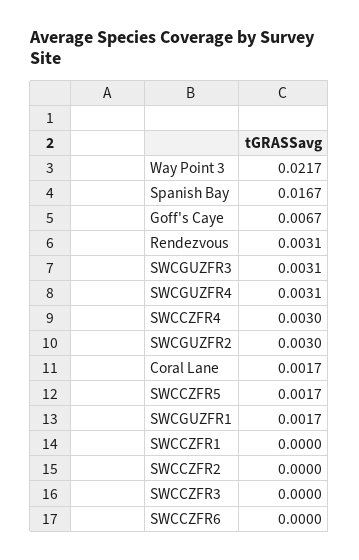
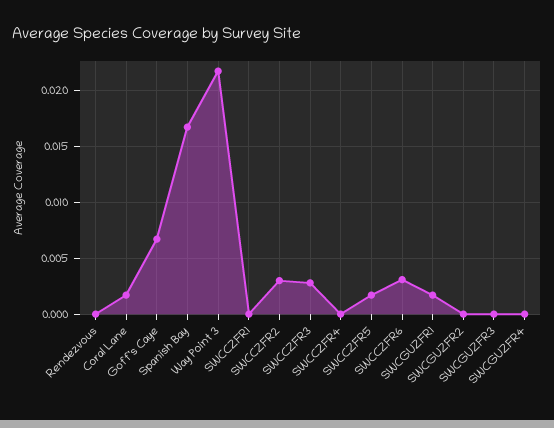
  {
    "Way Point 3": 0.0217,
    "Spanish Bay": 0.0167,
    "Goff's Caye": 0.0067,
-   "Rendezvous": 0.0031,
+   "Rendezvous": 0,
-   "SWCGUZFR3": 0.0031,
+   "SWCGUZFR3": 0,
-   "SWCGUZFR4": 0.0031,
+   "SWCGUZFR4": 0,
-   "SWCCZFR4": 0.003,
+   "SWCCZFR4": 0,
-   "SWCGUZFR2": 0.003,
+   "SWCGUZFR2": 0,
    "Coral Lane": 0.0017,
    "SWCCZFR5": 0.0017,
    "SWCGUZFR1": 0.0017,
    "SWCCZFR1": 0,
-   "SWCCZFR2": 0,
+   "SWCCZFR2": 0.003,
-   "SWCCZFR3": 0,
+   "SWCCZFR3": 0.003,
-   "SWCCZFR6": 0
+   "SWCCZFR6": 0.003
  }

